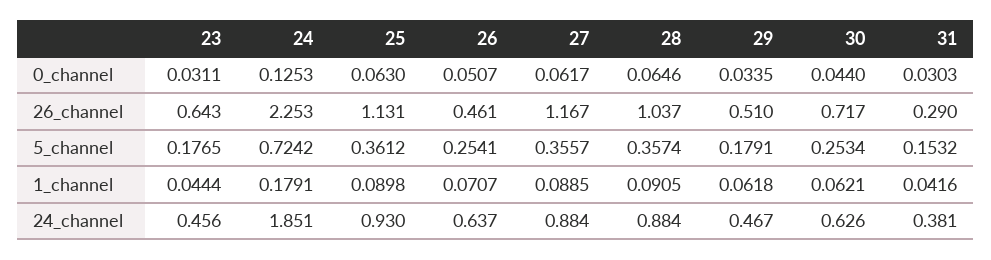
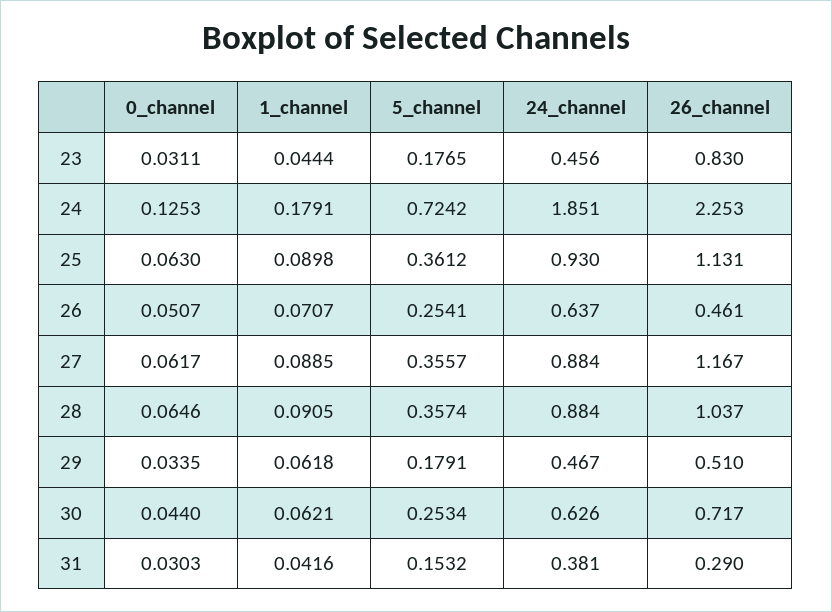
  {
    "23": {
      "0_channel": 0.0311,
-     "26_channel": 0.643,
+     "26_channel": 0.83,
      "5_channel": 0.1765,
      "1_channel": 0.0444,
      "24_channel": 0.456
    },
    "24": {
      "0_channel": 0.1253,
      "26_channel": 2.253,
      "5_channel": 0.7242,
      "1_channel": 0.1791,
      "24_channel": 1.851
    },
    "25": {
      "0_channel": 0.063,
      "26_channel": 1.131,
      "5_channel": 0.3612,
      "1_channel": 0.0898,
      "24_channel": 0.93
    },
    "26": {
      "0_channel": 0.0507,
      "26_channel": 0.461,
      "5_channel": 0.2541,
      "1_channel": 0.0707,
      "24_channel": 0.637
    },
    "27": {
      "0_channel": 0.0617,
      "26_channel": 1.167,
      "5_channel": 0.3557,
      "1_channel": 0.0885,
      "24_channel": 0.884
    },
    "28": {
      "0_channel": 0.0646,
      "26_channel": 1.037,
      "5_channel": 0.3574,
      "1_channel": 0.0905,
      "24_channel": 0.884
    },
    "29": {
      "0_channel": 0.0335,
      "26_channel": 0.51,
      "5_channel": 0.1791,
      "1_channel": 0.0618,
      "24_channel": 0.467
    },
    "30": {
      "0_channel": 0.044,
      "26_channel": 0.717,
      "5_channel": 0.2534,
      "1_channel": 0.0621,
      "24_channel": 0.626
    },
    "31": {
      "0_channel": 0.0303,
      "26_channel": 0.29,
      "5_channel": 0.1532,
      "1_channel": 0.0416,
      "24_channel": 0.381
    }
  }

